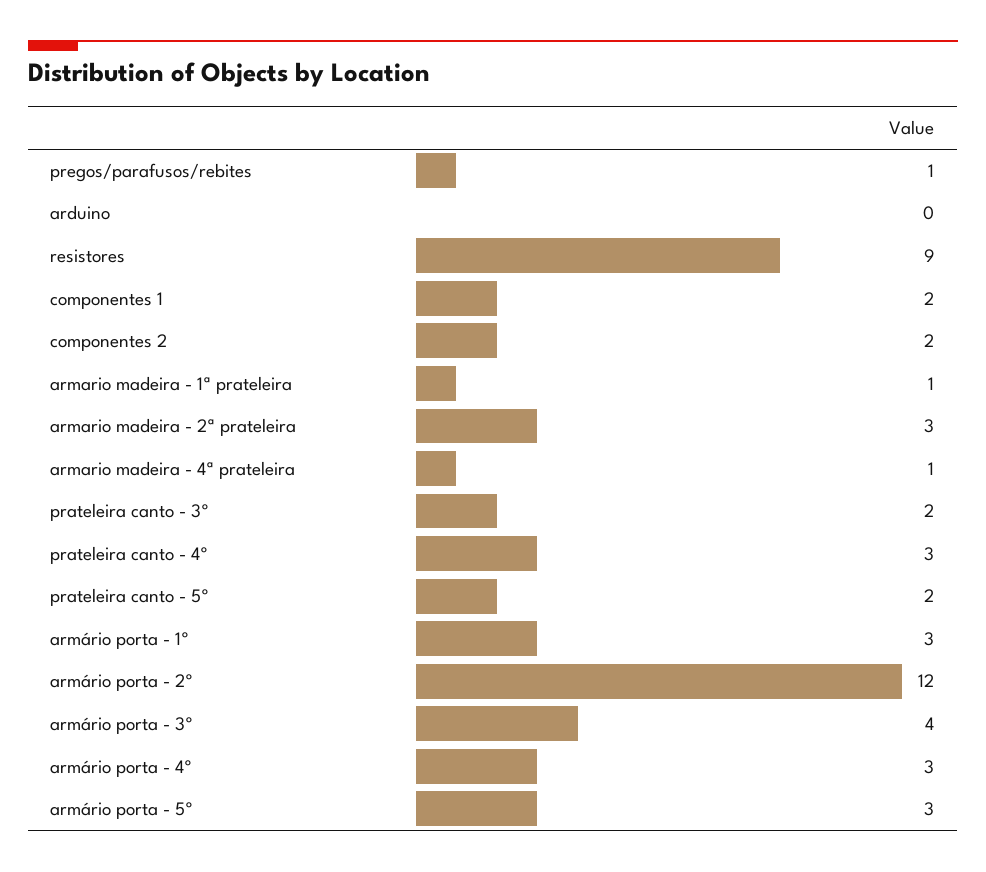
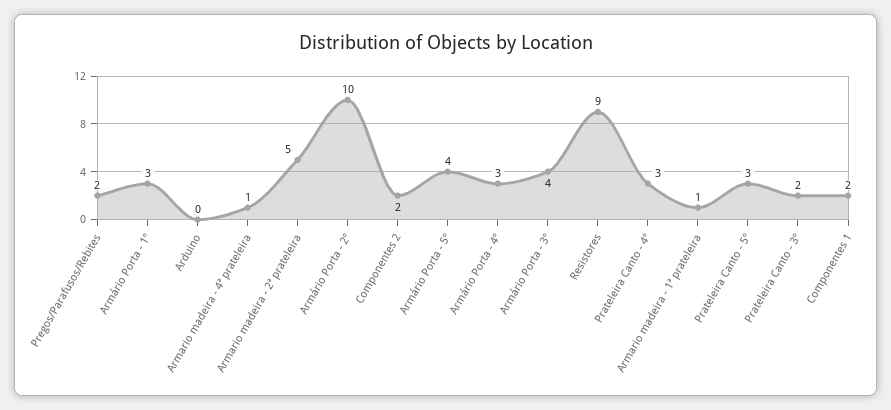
  {
-   "pregos/parafusos/rebites": 1,
+   "pregos/parafusos/rebites": 2,
    "arduino": 0,
    "resistores": 9,
    "componentes 1": 2,
    "componentes 2": 2,
    "armario madeira - 1ª prateleira": 1,
-   "armario madeira - 2ª prateleira": 3,
+   "armario madeira - 2ª prateleira": 5,
    "armario madeira - 4ª prateleira": 1,
    "prateleira canto - 3º": 2,
    "prateleira canto - 4º": 3,
-   "prateleira canto - 5º": 2,
+   "prateleira canto - 5º": 3,
    "armário porta - 1º": 3,
-   "armário porta - 2º": 12,
+   "armário porta - 2º": 10,
    "armário porta - 3º": 4,
    "armário porta - 4º": 3,
-   "armário porta - 5º": 3
+   "armário porta - 5º": 4
  }

